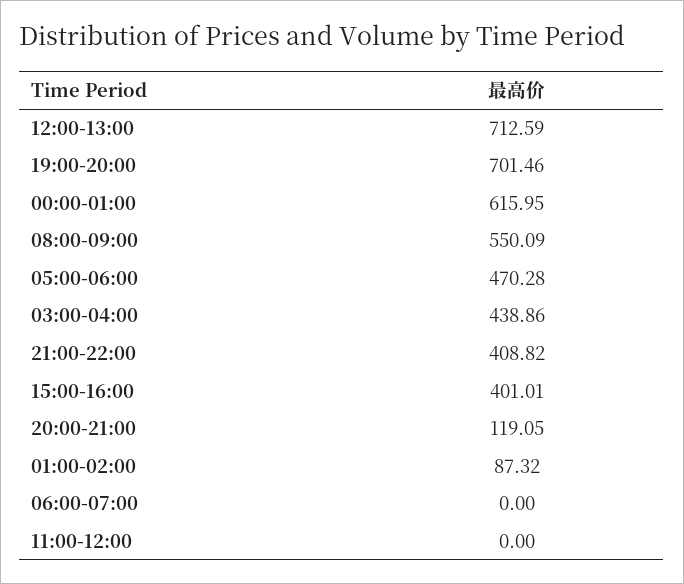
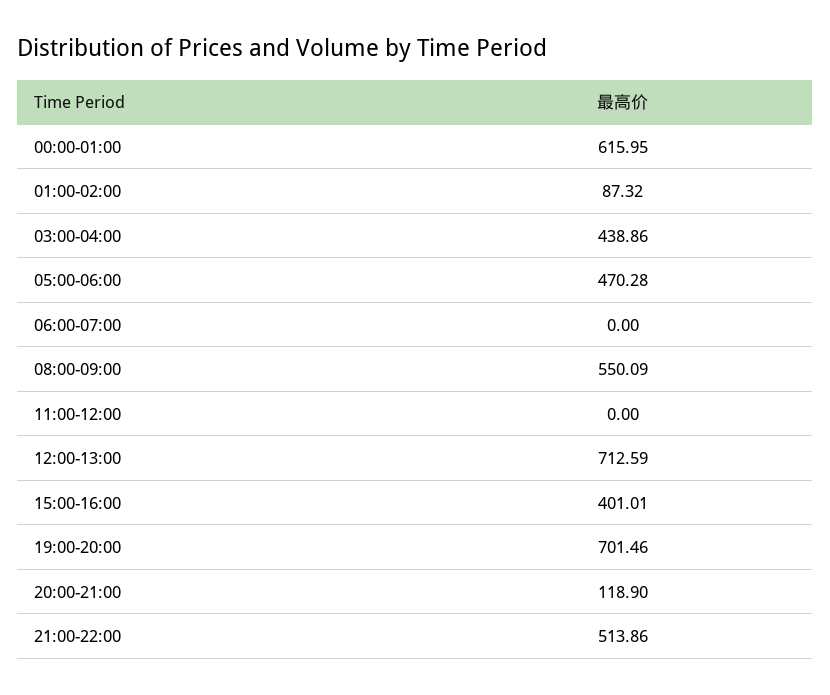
  {
    "12:00-13:00": 712.59,
    "19:00-20:00": 701.46,
    "00:00-01:00": 615.95,
    "08:00-09:00": 550.09,
    "05:00-06:00": 470.28,
    "03:00-04:00": 438.86,
-   "21:00-22:00": 408.82,
+   "21:00-22:00": 513.86,
    "15:00-16:00": 401.01,
-   "20:00-21:00": 119.05,
+   "20:00-21:00": 118.9,
    "01:00-02:00": 87.32,
    "06:00-07:00": 0,
    "11:00-12:00": 0
  }

